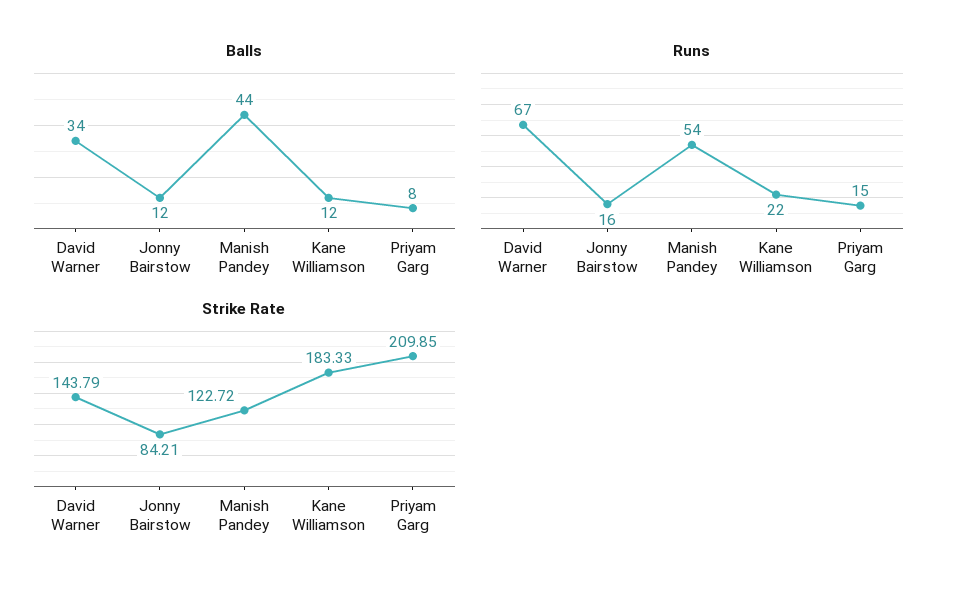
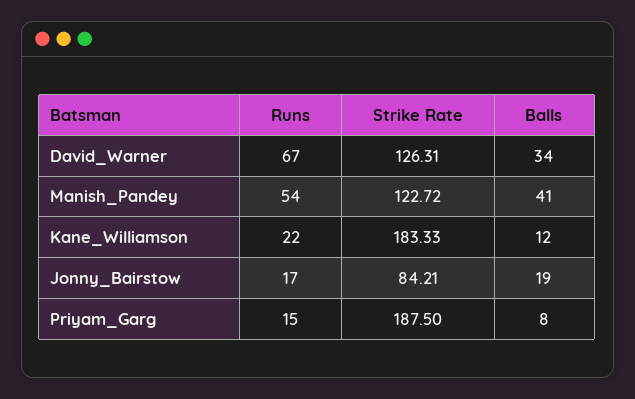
  {
    "Balls": {
      "David Warner": 34,
-     "Jonny Bairstow": 12,
+     "Jonny Bairstow": 19,
-     "Manish Pandey": 44,
+     "Manish Pandey": 41,
      "Kane Williamson": 12,
      "Priyam Garg": 8
    },
    "Runs": {
      "David Warner": 67,
-     "Jonny Bairstow": 16,
+     "Jonny Bairstow": 17,
      "Manish Pandey": 54,
      "Kane Williamson": 22,
      "Priyam Garg": 15
    },
    "Strike Rate": {
-     "David Warner": 143.79,
+     "David Warner": 126.31,
      "Jonny Bairstow": 84.21,
      "Manish Pandey": 122.72,
      "Kane Williamson": 183.33,
-     "Priyam Garg": 209.85
+     "Priyam Garg": 187.5
    }
  }

